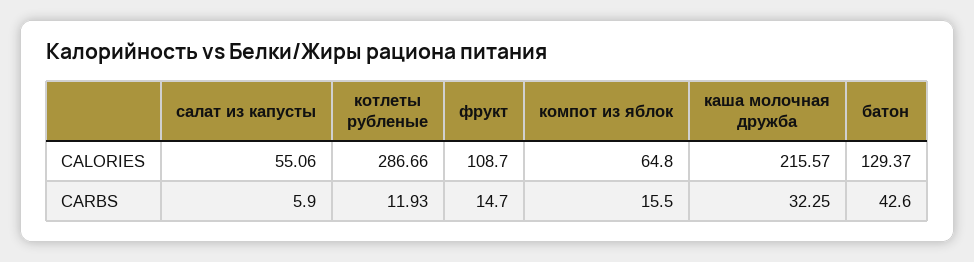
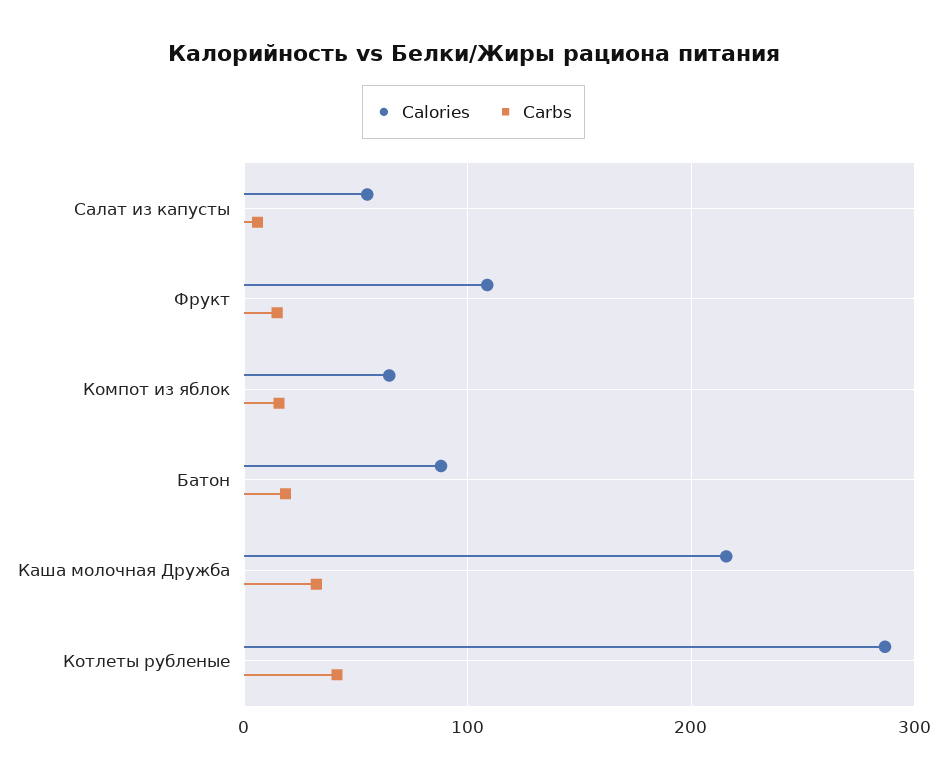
  {
    "CALORIES": {
      "салат из капусты": 55.06,
      "котлеты рубленые": 286.66,
      "фрукт": 108.7,
      "компот из яблок": 64.8,
      "каша молочная дружба": 215.57,
-     "батон": 129.37
+     "батон": 90
    },
    "CARBS": {
      "салат из капусты": 5.9,
-     "котлеты рубленые": 11.93,
+     "котлеты рубленые": 40,
      "фрукт": 14.7,
      "компот из яблок": 15.5,
      "каша молочная дружба": 32.25,
-     "батон": 42.6
+     "батон": 20
    }
  }

